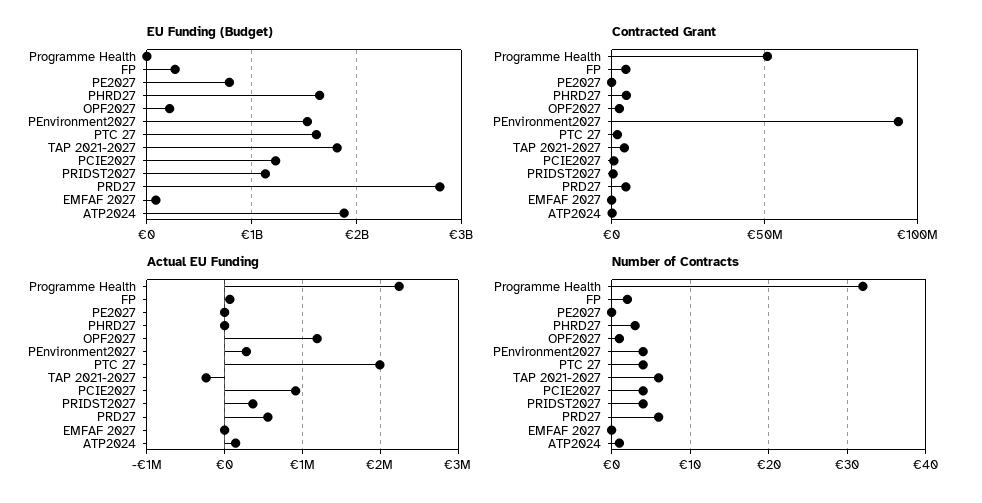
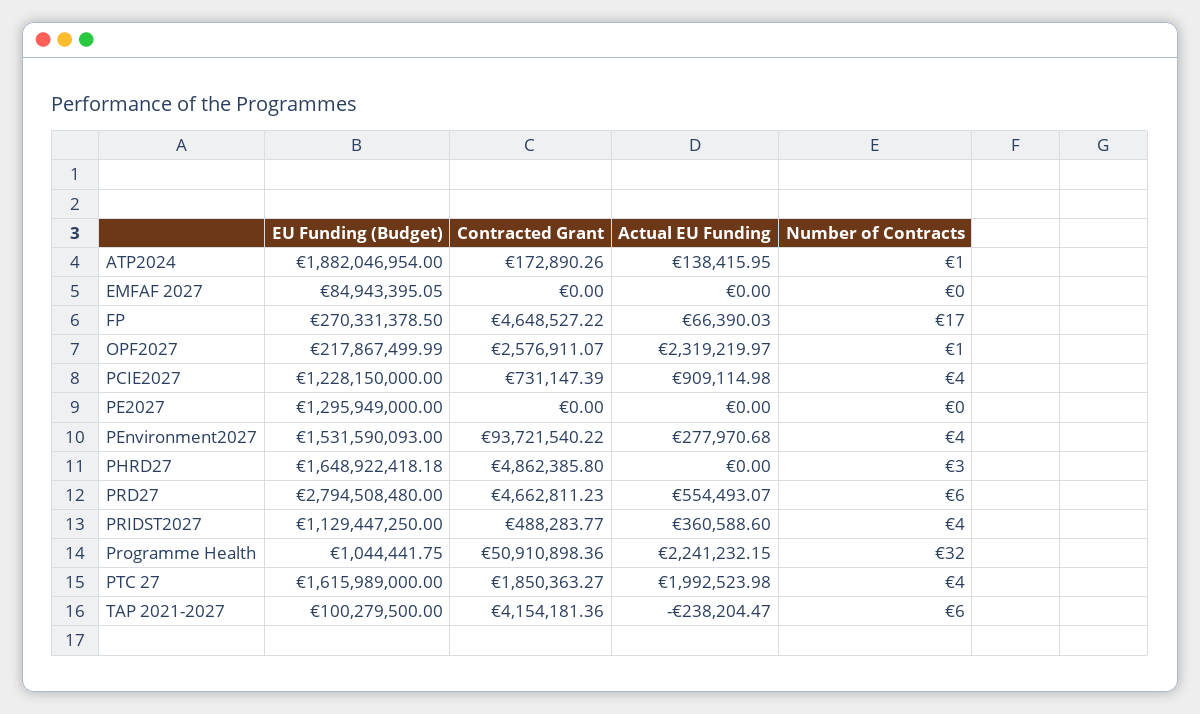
  {
    "EU Funding (Budget)": {
      "Programme Health": 1044441.75,
      "FP": 270331378.5,
-     "PE2027": 800000000,
+     "PE2027": 1295949000,
      "PHRD27": 1648922418.18,
      "OPF2027": 217867499.99,
      "PEnvironment2027": 1531590093,
      "PTC 27": 1615989000,
-     "TAP 2021-2027": 1800000000,
+     "TAP 2021-2027": 100279500,
      "PCIE2027": 1228150000,
      "PRIDST2027": 1129447250,
      "PRD27": 2794508480,
      "EMFAF 2027": 84943395.05,
      "ATP2024": 1882046954
    },
    "Contracted Grant": {
      "Programme Health": 50910898.36,
      "FP": 4648527.22,
      "PE2027": 0,
      "PHRD27": 4862385.8,
      "OPF2027": 2576911.07,
      "PEnvironment2027": 93721540.22,
      "PTC 27": 1850363.27,
      "TAP 2021-2027": 4154181.36,
      "PCIE2027": 731147.39,
      "PRIDST2027": 488283.77,
      "PRD27": 4662811.23,
      "EMFAF 2027": 0,
      "ATP2024": 172890.26
    },
    "Actual EU Funding": {
      "Programme Health": 2241232.15,
      "FP": 66390.03,
      "PE2027": 0,
      "PHRD27": 0,
-     "OPF2027": 1200000,
+     "OPF2027": 2319219.97,
      "PEnvironment2027": 277970.68,
      "PTC 27": 1992523.98,
      "TAP 2021-2027": -238204.47,
      "PCIE2027": 909114.98,
      "PRIDST2027": 360588.6,
      "PRD27": 554493.07,
      "EMFAF 2027": 0,
      "ATP2024": 138415.95
    },
    "Number of Contracts": {
      "Programme Health": 32,
-     "FP": 2,
+     "FP": 17,
      "PE2027": 0,
      "PHRD27": 3,
      "OPF2027": 1,
      "PEnvironment2027": 4,
      "PTC 27": 4,
      "TAP 2021-2027": 6,
      "PCIE2027": 4,
      "PRIDST2027": 4,
      "PRD27": 6,
      "EMFAF 2027": 0,
      "ATP2024": 1
    }
  }

